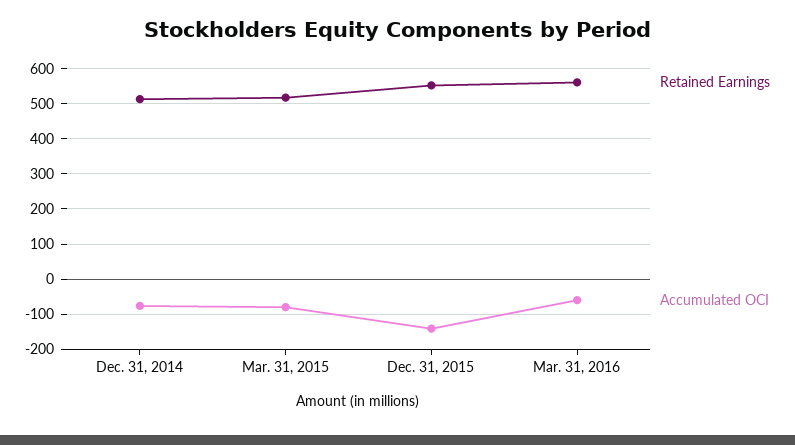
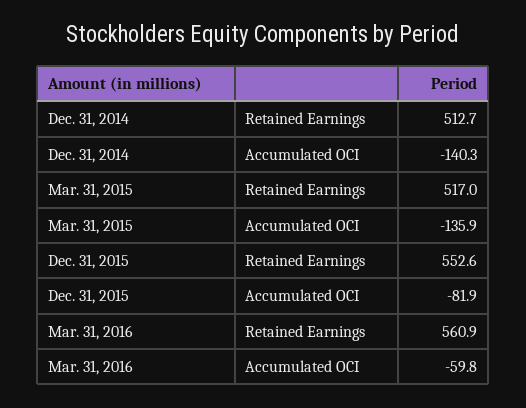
  {
    "Retained Earnings": {
      "Dec. 31, 2014": 512.7,
      "Mar. 31, 2015": 517,
      "Dec. 31, 2015": 552.6,
      "Mar. 31, 2016": 560.9
    },
    "Accumulated OCI": {
-     "Dec. 31, 2014": -80,
+     "Dec. 31, 2014": -140.3,
-     "Mar. 31, 2015": -80,
+     "Mar. 31, 2015": -135.9,
-     "Dec. 31, 2015": -140,
+     "Dec. 31, 2015": -81.9,
      "Mar. 31, 2016": -59.8
    }
  }

